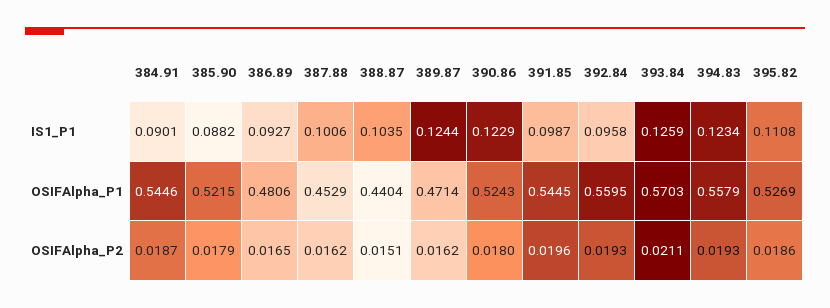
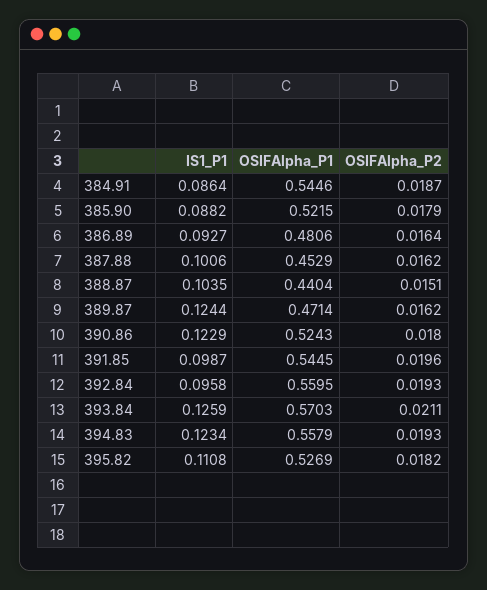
  {
    "384.91": {
-     "IS1_P1": 0.0901,
+     "IS1_P1": 0.0864,
      "OSIFAlpha_P1": 0.5446,
      "OSIFAlpha_P2": 0.0187
    },
    "385.90": {
      "IS1_P1": 0.0882,
      "OSIFAlpha_P1": 0.5215,
      "OSIFAlpha_P2": 0.0179
    },
    "386.89": {
      "IS1_P1": 0.0927,
      "OSIFAlpha_P1": 0.4806,
-     "OSIFAlpha_P2": 0.0165
+     "OSIFAlpha_P2": 0.0164
    },
    "387.88": {
      "IS1_P1": 0.1006,
      "OSIFAlpha_P1": 0.4529,
      "OSIFAlpha_P2": 0.0162
    },
    "388.87": {
      "IS1_P1": 0.1035,
      "OSIFAlpha_P1": 0.4404,
      "OSIFAlpha_P2": 0.0151
    },
    "389.87": {
      "IS1_P1": 0.1244,
      "OSIFAlpha_P1": 0.4714,
      "OSIFAlpha_P2": 0.0162
    },
    "390.86": {
      "IS1_P1": 0.1229,
      "OSIFAlpha_P1": 0.5243,
      "OSIFAlpha_P2": 0.018
    },
    "391.85": {
      "IS1_P1": 0.0987,
      "OSIFAlpha_P1": 0.5445,
      "OSIFAlpha_P2": 0.0196
    },
    "392.84": {
      "IS1_P1": 0.0958,
      "OSIFAlpha_P1": 0.5595,
      "OSIFAlpha_P2": 0.0193
    },
    "393.84": {
      "IS1_P1": 0.1259,
      "OSIFAlpha_P1": 0.5703,
      "OSIFAlpha_P2": 0.0211
    },
    "394.83": {
      "IS1_P1": 0.1234,
      "OSIFAlpha_P1": 0.5579,
      "OSIFAlpha_P2": 0.0193
    },
    "395.82": {
      "IS1_P1": 0.1108,
      "OSIFAlpha_P1": 0.5269,
-     "OSIFAlpha_P2": 0.0186
+     "OSIFAlpha_P2": 0.0182
    }
  }

